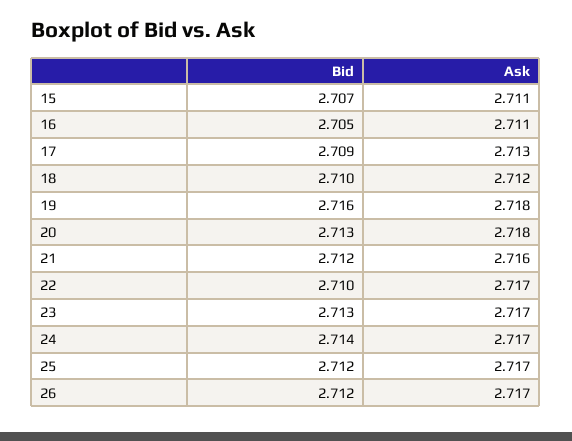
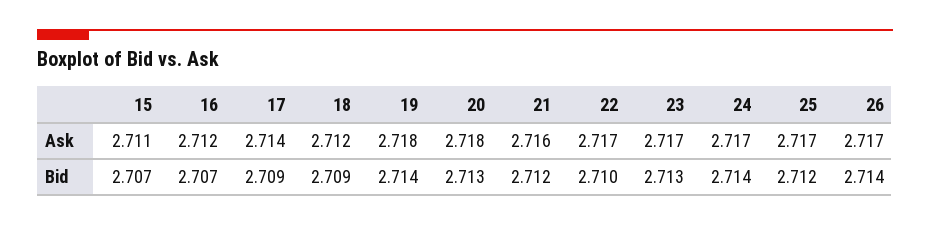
  {
    "Bid": {
      "15": 2.707,
-     "16": 2.705,
+     "16": 2.707,
      "17": 2.709,
-     "18": 2.71,
+     "18": 2.709,
-     "19": 2.716,
+     "19": 2.714,
      "20": 2.713,
      "21": 2.712,
      "22": 2.71,
      "23": 2.713,
      "24": 2.714,
      "25": 2.712,
-     "26": 2.712
+     "26": 2.714
    },
    "Ask": {
      "15": 2.711,
-     "16": 2.711,
+     "16": 2.712,
-     "17": 2.713,
+     "17": 2.714,
      "18": 2.712,
      "19": 2.718,
      "20": 2.718,
      "21": 2.716,
      "22": 2.717,
      "23": 2.717,
      "24": 2.717,
      "25": 2.717,
      "26": 2.717
    }
  }

